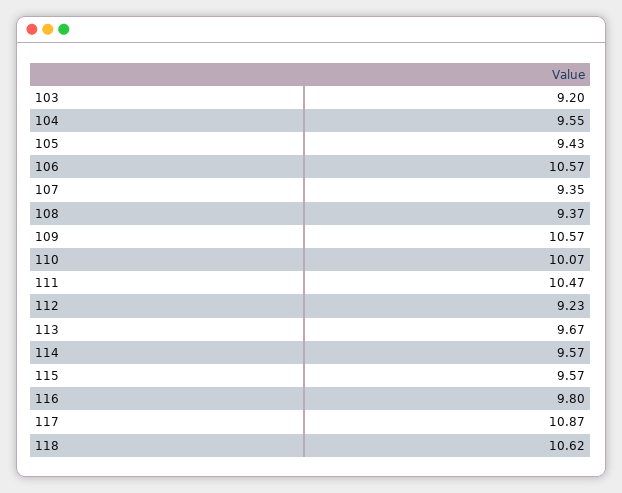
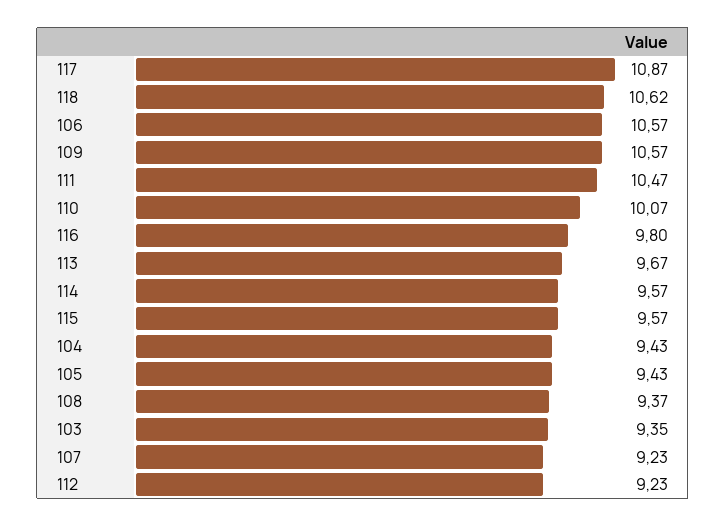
  {
-   "103": 9.2,
+   "103": 9.35,
-   "104": 9.55,
+   "104": 9.43,
    "105": 9.43,
    "106": 10.57,
-   "107": 9.35,
+   "107": 9.23,
    "108": 9.37,
    "109": 10.57,
    "110": 10.07,
    "111": 10.47,
    "112": 9.23,
    "113": 9.67,
    "114": 9.57,
    "115": 9.57,
    "116": 9.8,
    "117": 10.87,
    "118": 10.62
  }

